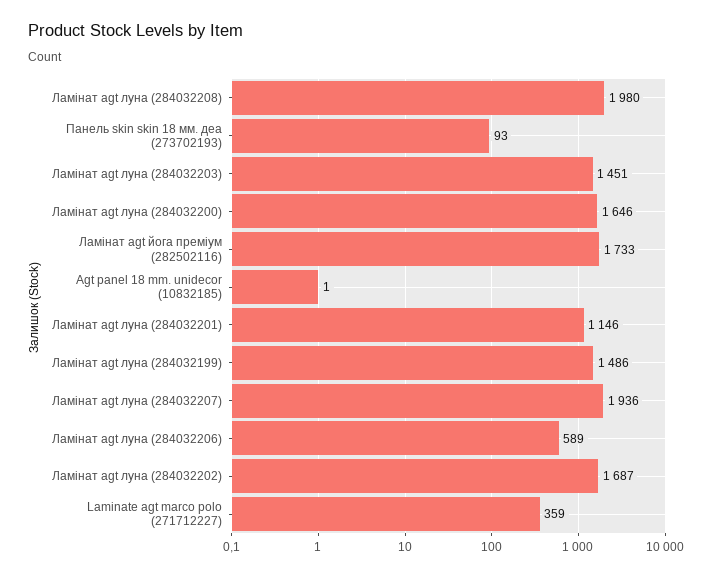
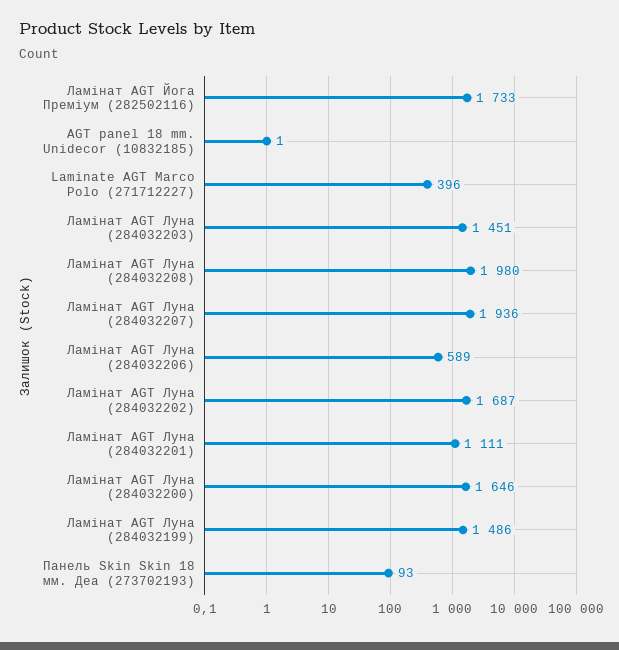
  {
    "Ламінат agt луна (284032208)": 1980,
    "Панель skin skin 18 мм. деа (273702193)": 93,
    "Ламінат agt луна (284032203)": 1451,
    "Ламінат agt луна (284032200)": 1646,
    "Ламінат agt йога преміум (282502116)": 1733,
    "Agt panel 18 mm. unidecor (10832185)": 1,
-   "Ламінат agt луна (284032201)": 1146,
+   "Ламінат agt луна (284032201)": 1111,
    "Ламінат agt луна (284032199)": 1486,
    "Ламінат agt луна (284032207)": 1936,
    "Ламінат agt луна (284032206)": 589,
    "Ламінат agt луна (284032202)": 1687,
-   "Laminate agt marco polo (271712227)": 359
+   "Laminate agt marco polo (271712227)": 396
  }

